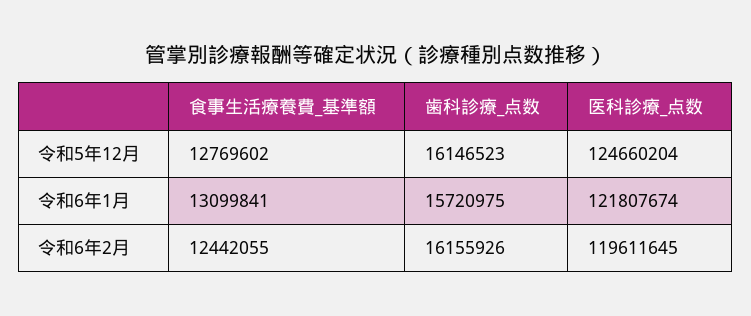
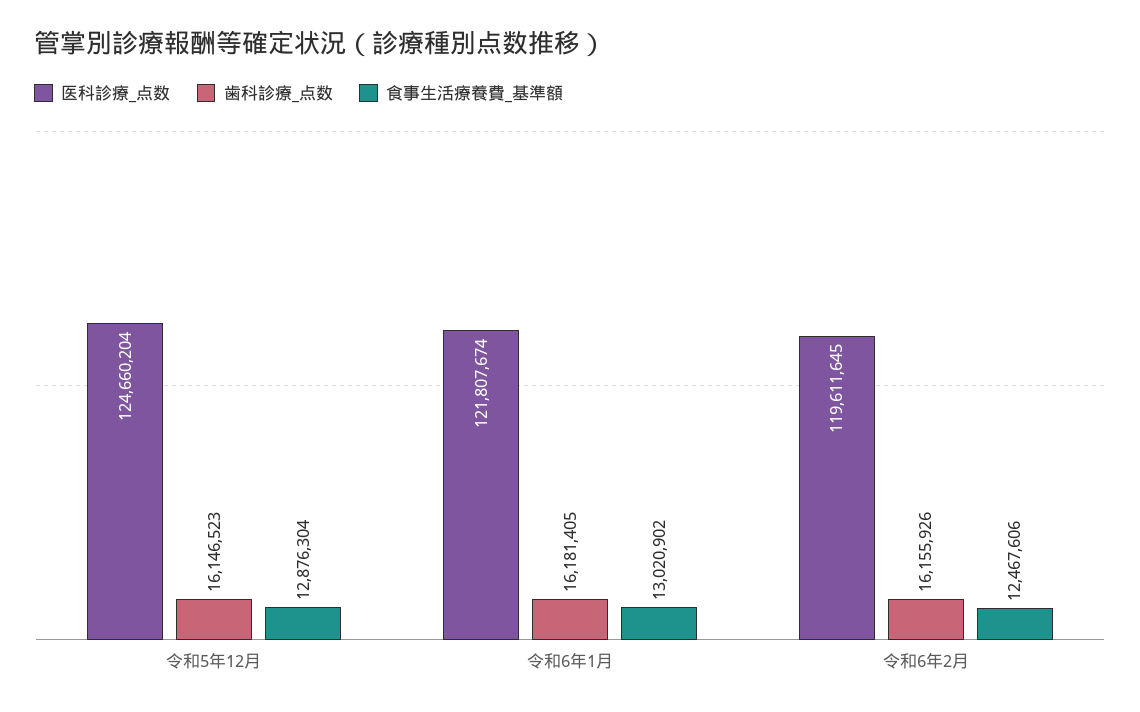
  {
    "食事生活療養費_基準額": {
-     "令和5年12月": 12769602,
+     "令和5年12月": 12876304,
-     "令和6年1月": 13099841,
+     "令和6年1月": 13020902,
-     "令和6年2月": 12442055
+     "令和6年2月": 12467606
    },
    "歯科診療_点数": {
      "令和5年12月": 16146523,
-     "令和6年1月": 15720975,
+     "令和6年1月": 16181405,
      "令和6年2月": 16155926
    },
    "医科診療_点数": {
      "令和5年12月": 124660204,
      "令和6年1月": 121807674,
      "令和6年2月": 119611645
    }
  }

